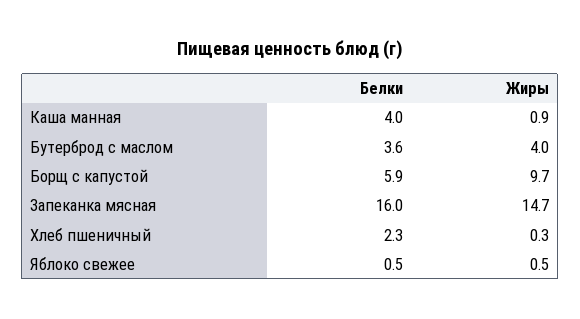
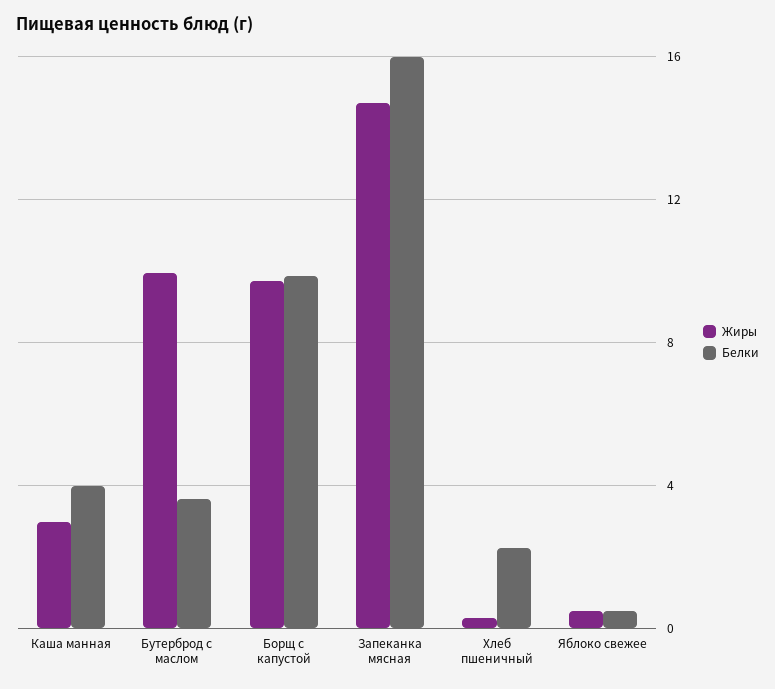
  {
    "Белки": {
      "Каша манная": 4,
      "Бутерброд с маслом": 3.6,
-     "Борщ с капустой": 5.9,
+     "Борщ с капустой": 10,
      "Запеканка мясная": 16,
      "Хлеб пшеничный": 2.3,
      "Яблоко свежее": 0.5
    },
    "Жиры": {
-     "Каша манная": 0.9,
+     "Каша манная": 3,
-     "Бутерброд с маслом": 4,
+     "Бутерброд с маслом": 10,
      "Борщ с капустой": 9.7,
      "Запеканка мясная": 14.7,
      "Хлеб пшеничный": 0.3,
      "Яблоко свежее": 0.5
    }
  }

